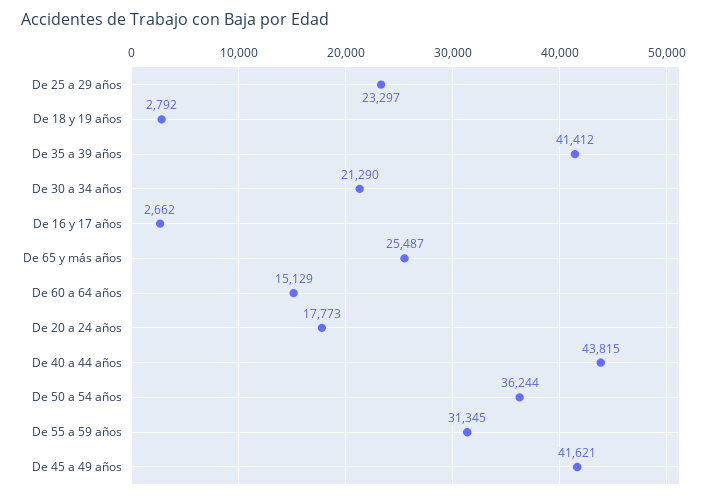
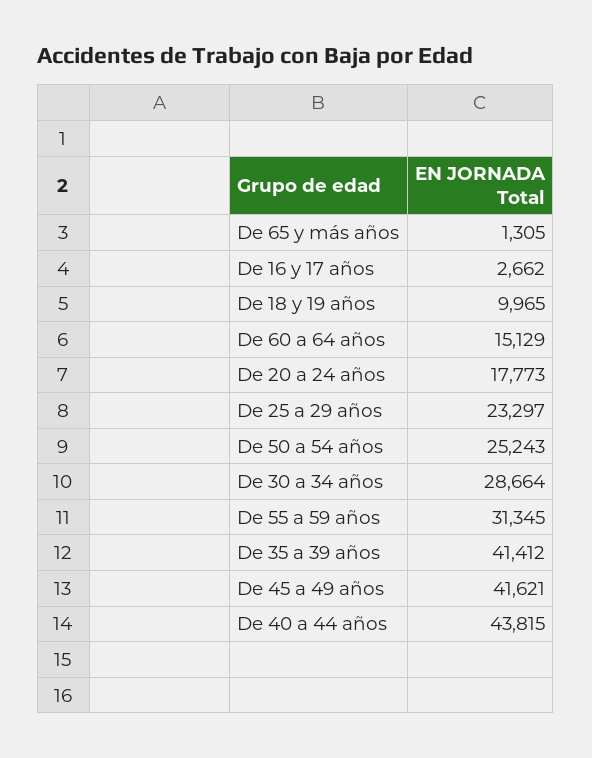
  {
    "De 25 a 29 años": 23297,
-   "De 18 y 19 años": 2792,
+   "De 18 y 19 años": 9965,
    "De 35 a 39 años": 41412,
-   "De 30 a 34 años": 21290,
+   "De 30 a 34 años": 28664,
    "De 16 y 17 años": 2662,
-   "De 65 y más años": 25487,
+   "De 65 y más años": 1305,
    "De 60 a 64 años": 15129,
    "De 20 a 24 años": 17773,
    "De 40 a 44 años": 43815,
-   "De 50 a 54 años": 36244,
+   "De 50 a 54 años": 25243,
    "De 55 a 59 años": 31345,
    "De 45 a 49 años": 41621
  }

